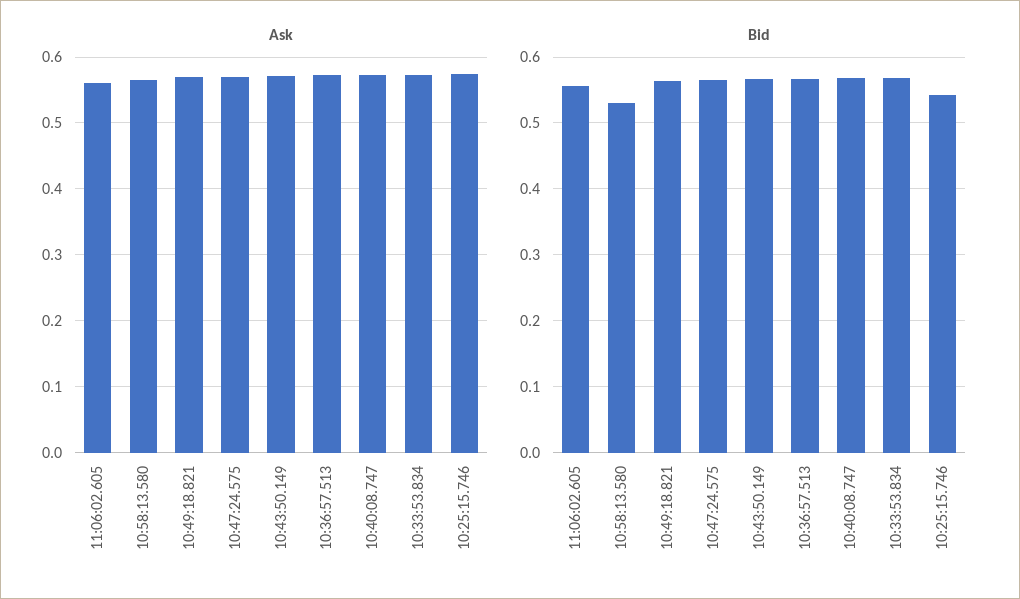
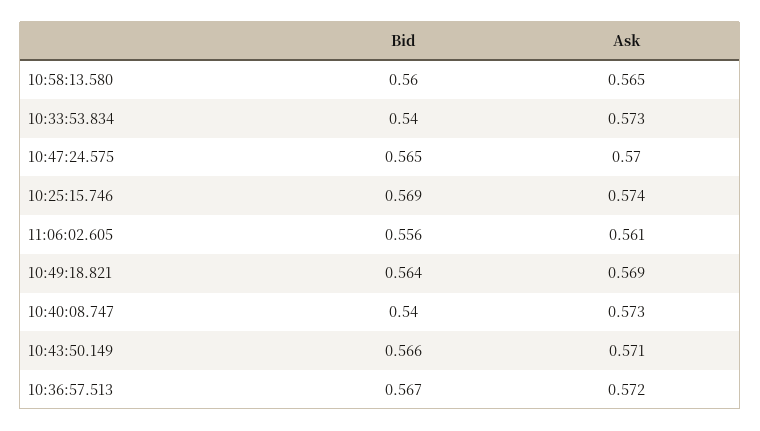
  {
    "Ask": {
      "11:06:02.605": 0.561,
      "10:58:13.580": 0.565,
      "10:49:18.821": 0.569,
      "10:47:24.575": 0.57,
      "10:43:50.149": 0.571,
      "10:36:57.513": 0.572,
      "10:40:08.747": 0.573,
      "10:33:53.834": 0.573,
      "10:25:15.746": 0.574
    },
    "Bid": {
      "11:06:02.605": 0.556,
-     "10:58:13.580": 0.53,
+     "10:58:13.580": 0.56,
      "10:49:18.821": 0.564,
      "10:47:24.575": 0.565,
      "10:43:50.149": 0.566,
      "10:36:57.513": 0.567,
-     "10:40:08.747": 0.57,
+     "10:40:08.747": 0.54,
-     "10:33:53.834": 0.57,
+     "10:33:53.834": 0.54,
-     "10:25:15.746": 0.54
+     "10:25:15.746": 0.569
    }
  }

